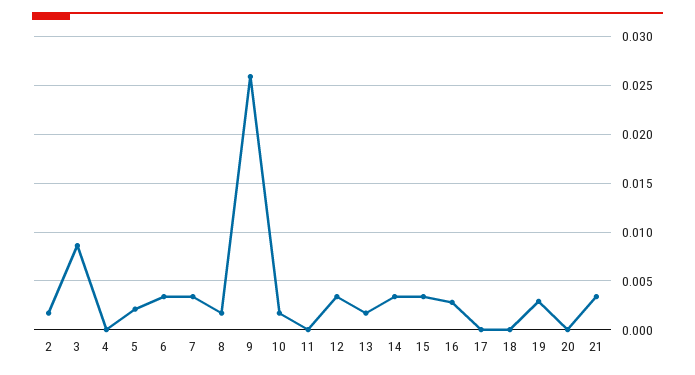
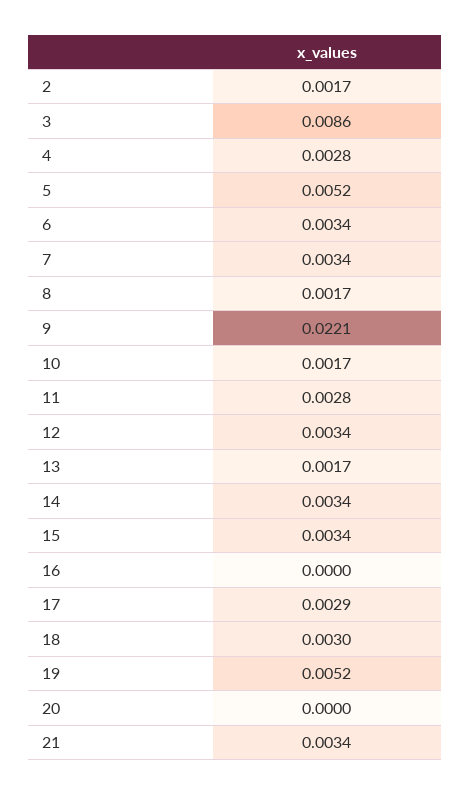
  {
    "2": 0.0017,
    "3": 0.0086,
-   "4": 0,
+   "4": 0.0028,
-   "5": 0.002,
+   "5": 0.0052,
    "6": 0.0034,
    "7": 0.0034,
    "8": 0.0017,
-   "9": 0.026,
+   "9": 0.0221,
    "10": 0.0017,
-   "11": 0,
+   "11": 0.0028,
    "12": 0.0034,
    "13": 0.0017,
    "14": 0.0034,
    "15": 0.0034,
-   "16": 0.003,
+   "16": 0,
-   "17": 0,
+   "17": 0.0029,
-   "18": 0,
+   "18": 0.003,
-   "19": 0.003,
+   "19": 0.0052,
    "20": 0,
    "21": 0.0034
  }

